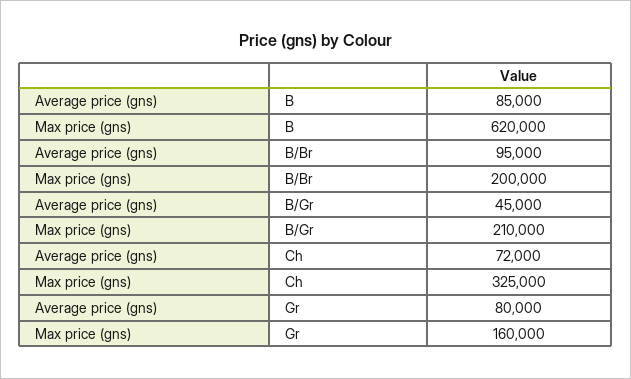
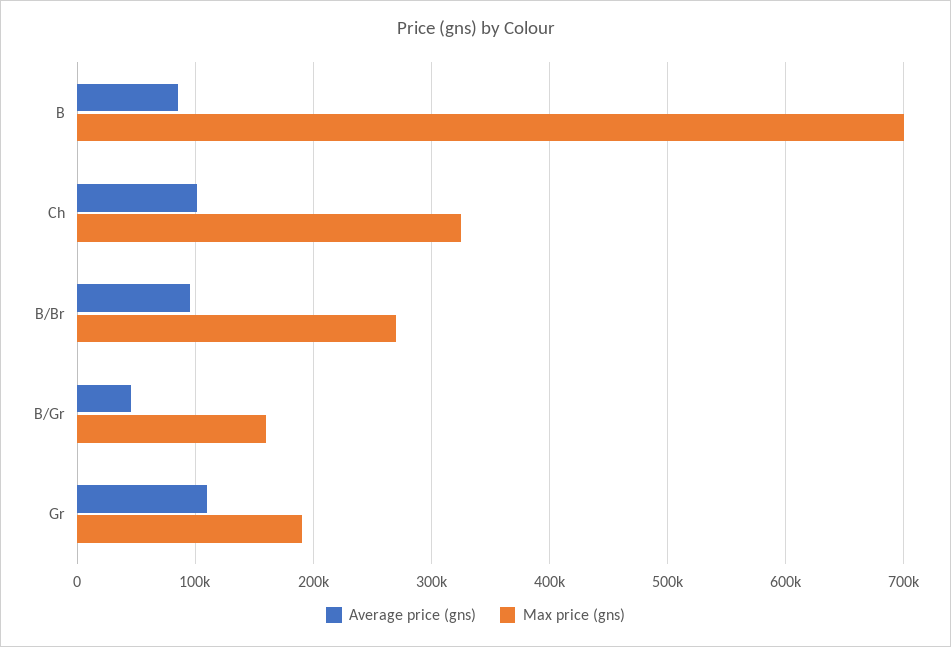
  {
    "Average price (gns)": {
      "B": 85000,
      "B/Br": 95000,
      "B/Gr": 45000,
-     "Ch": 72000,
+     "Ch": 100000,
-     "Gr": 80000
+     "Gr": 110000
    },
    "Max price (gns)": {
-     "B": 620000,
+     "B": 700000,
-     "B/Br": 200000,
+     "B/Br": 270000,
-     "B/Gr": 210000,
+     "B/Gr": 160000,
      "Ch": 325000,
-     "Gr": 160000
+     "Gr": 190000
    }
  }

